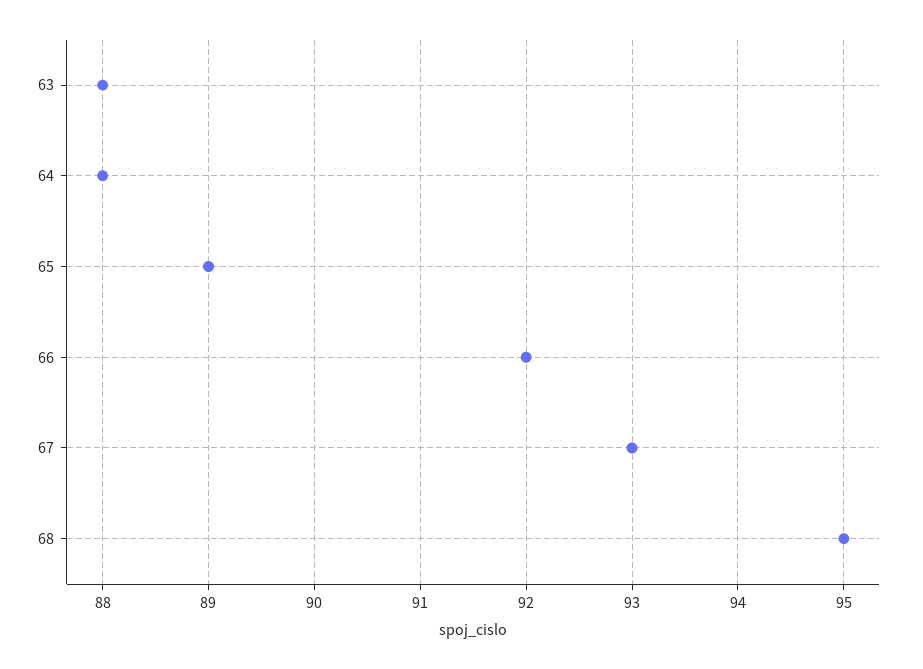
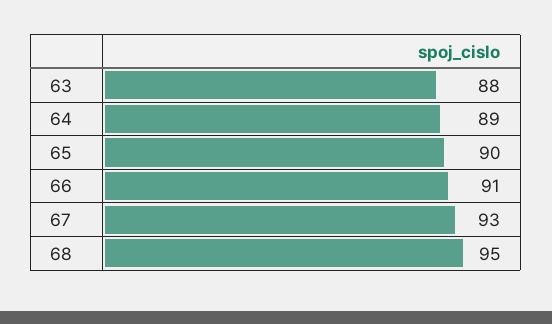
  {
    "63": 88,
-   "64": 88,
+   "64": 89,
-   "65": 89,
+   "65": 90,
-   "66": 92,
+   "66": 91,
    "67": 93,
    "68": 95
  }

